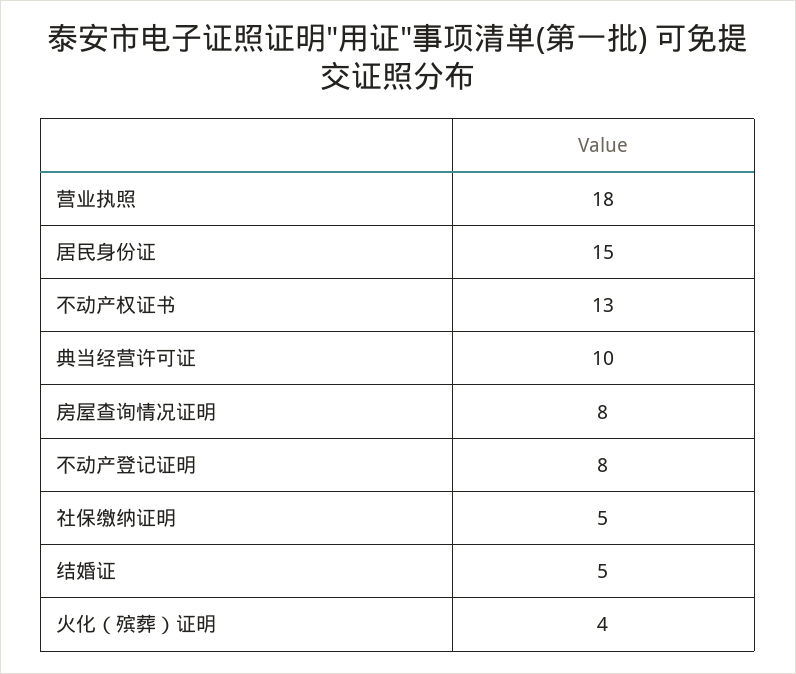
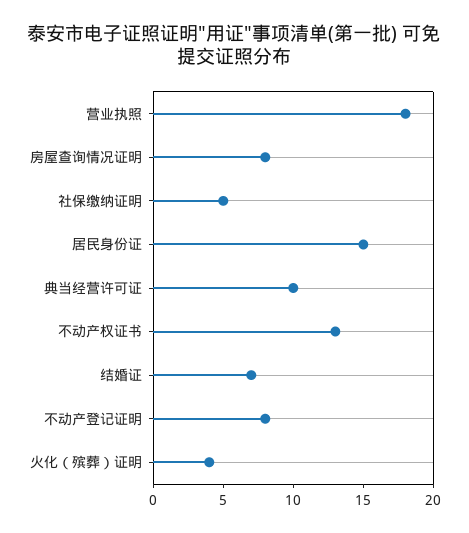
  {
    "营业执照": 18,
    "居民身份证": 15,
    "不动产权证书": 13,
    "典当经营许可证": 10,
    "房屋查询情况证明": 8,
    "不动产登记证明": 8,
    "社保缴纳证明": 5,
-   "结婚证": 5,
+   "结婚证": 7,
    "火化（殡葬）证明": 4
  }

